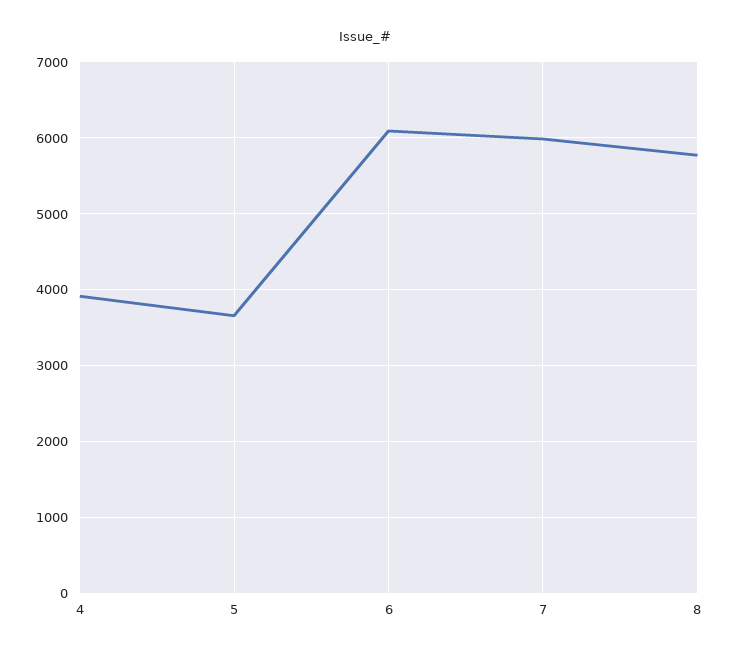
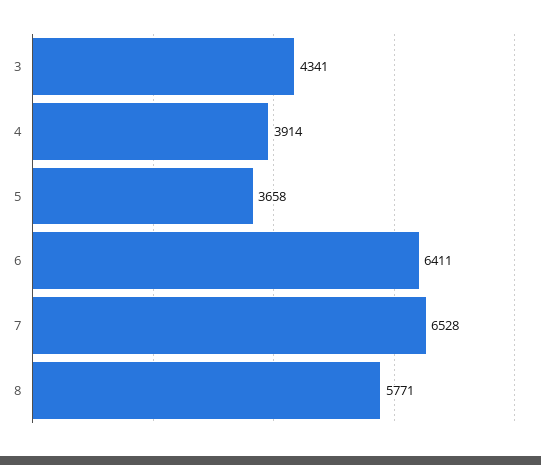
  {
    "4": 3914,
    "5": 3658,
-   "6": 6100,
+   "6": 6411,
-   "7": 6000,
+   "7": 6528,
-   "8": 5771
+   "8": 5771,
+   "3": 4341
  }

